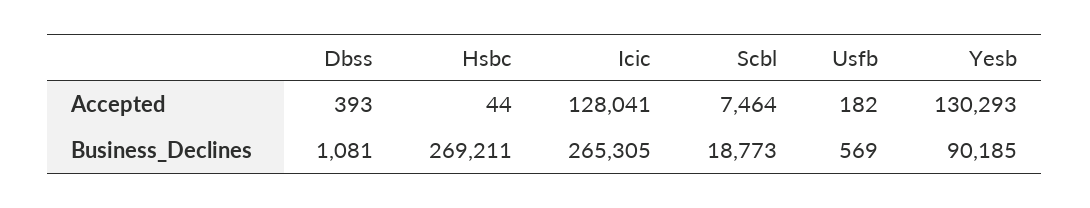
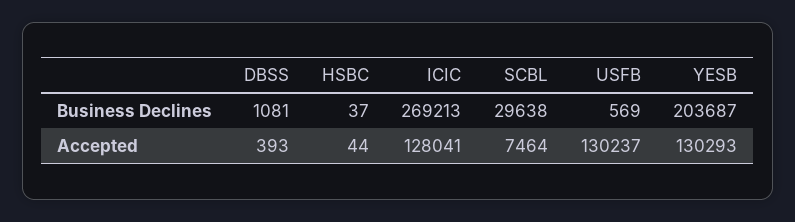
  {
    "Dbss": {
      "Accepted": 393,
      "Business_Declines": 1081
    },
    "Hsbc": {
      "Accepted": 44,
-     "Business_Declines": 269211
+     "Business_Declines": 37
    },
    "Icic": {
      "Accepted": 128041,
-     "Business_Declines": 265305
+     "Business_Declines": 269213
    },
    "Scbl": {
      "Accepted": 7464,
-     "Business_Declines": 18773
+     "Business_Declines": 29638
    },
    "Usfb": {
-     "Accepted": 182,
+     "Accepted": 130237,
      "Business_Declines": 569
    },
    "Yesb": {
      "Accepted": 130293,
-     "Business_Declines": 90185
+     "Business_Declines": 203687
    }
  }

